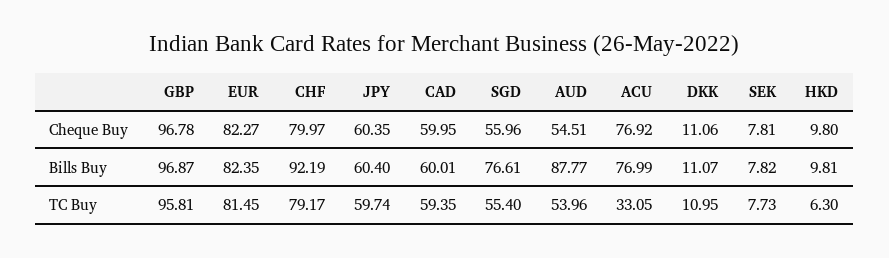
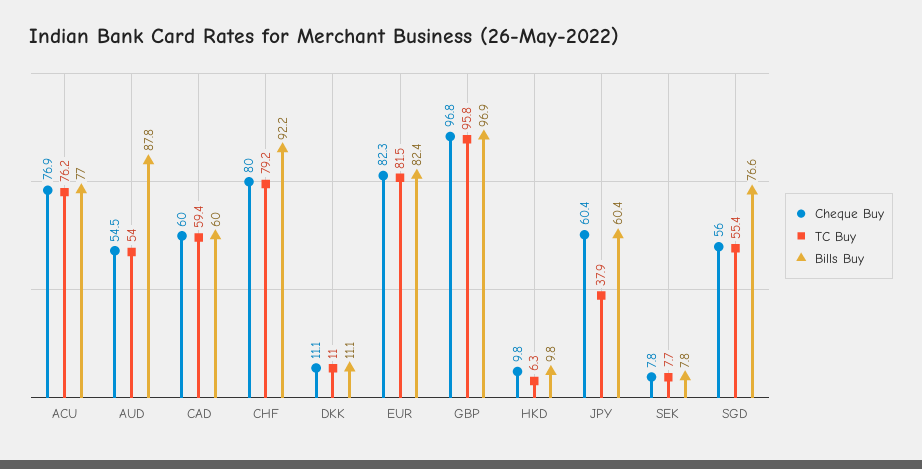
  {
    "Cheque Buy": {
      "GBP": 96.78,
      "EUR": 82.27,
      "CHF": 79.97,
      "JPY": 60.35,
      "CAD": 59.95,
      "SGD": 55.96,
      "AUD": 54.51,
      "ACU": 76.92,
      "DKK": 11.06,
      "SEK": 7.81,
      "HKD": 9.8
    },
    "Bills Buy": {
      "GBP": 96.87,
      "EUR": 82.35,
      "CHF": 92.19,
      "JPY": 60.4,
      "CAD": 60.01,
      "SGD": 76.61,
      "AUD": 87.77,
      "ACU": 76.99,
      "DKK": 11.07,
      "SEK": 7.82,
      "HKD": 9.81
    },
    "TC Buy": {
      "GBP": 95.81,
      "EUR": 81.45,
      "CHF": 79.17,
-     "JPY": 59.74,
+     "JPY": 37.9,
      "CAD": 59.35,
      "SGD": 55.4,
      "AUD": 53.96,
-     "ACU": 33.05,
+     "ACU": 76.2,
      "DKK": 10.95,
      "SEK": 7.73,
      "HKD": 6.3
    }
  }

